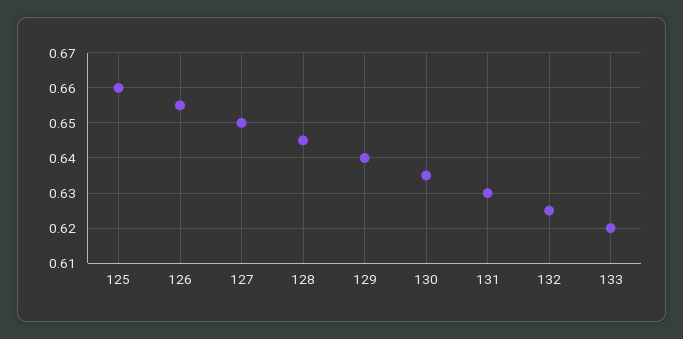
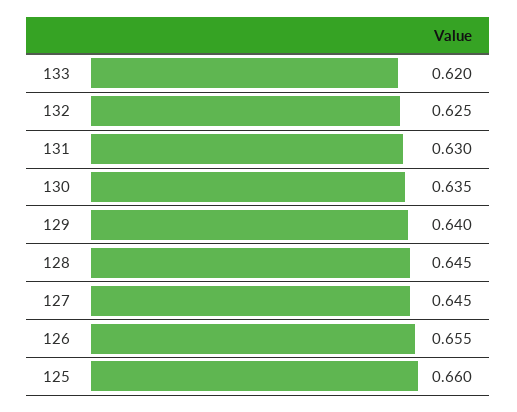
  {
    "125": 0.66,
    "126": 0.655,
-   "127": 0.65,
+   "127": 0.645,
    "128": 0.645,
    "129": 0.64,
    "130": 0.635,
    "131": 0.63,
    "132": 0.625,
    "133": 0.62
  }

